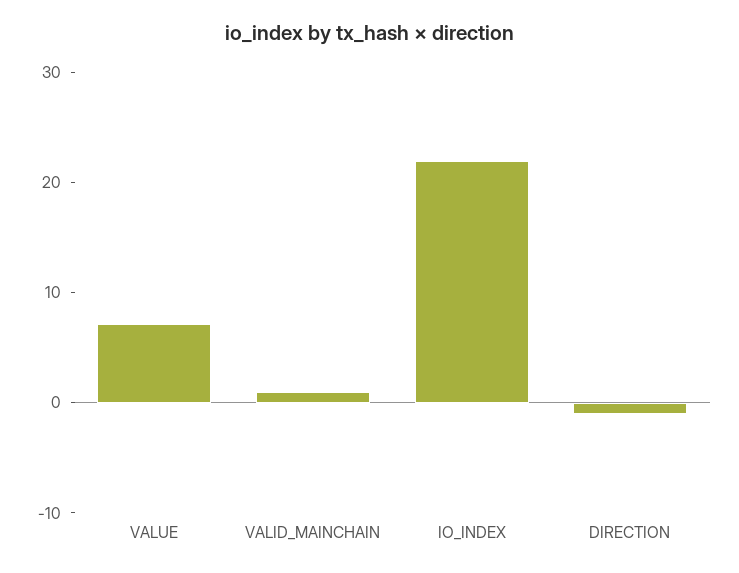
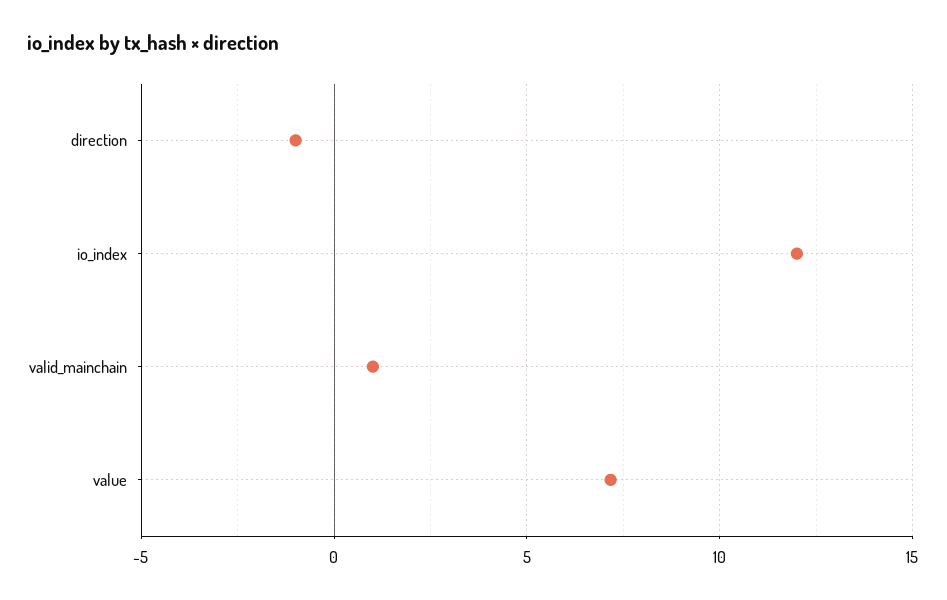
  {
    "VALUE": 7,
    "VALID_MAINCHAIN": 1,
-   "IO_INDEX": 22,
+   "IO_INDEX": 12,
    "DIRECTION": -1
  }

